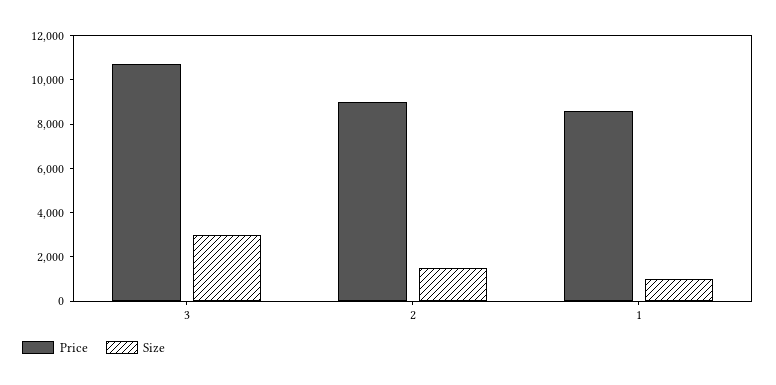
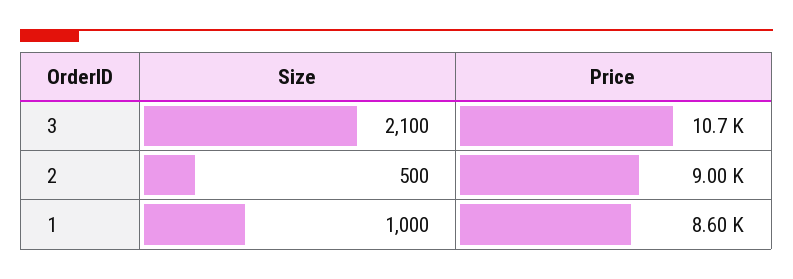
  {
    "Price": {
      "3": 10700,
      "2": 9000,
      "1": 8600
    },
    "Size": {
-     "3": 3000,
+     "3": 2100,
-     "2": 1500,
+     "2": 500,
      "1": 1000
    }
  }

